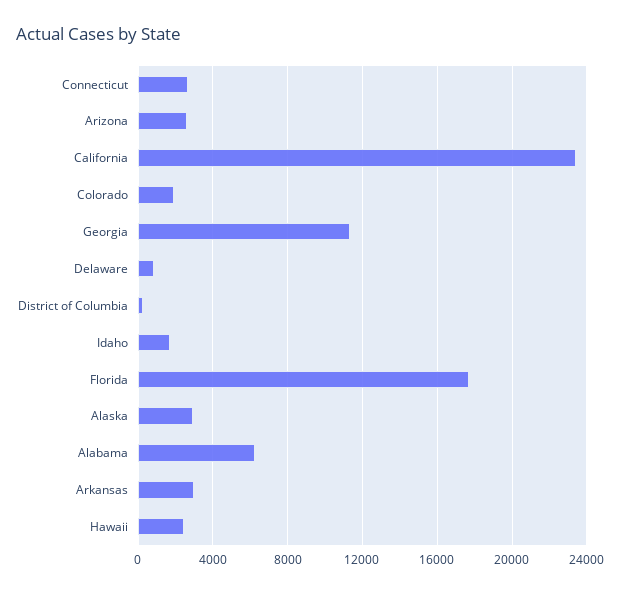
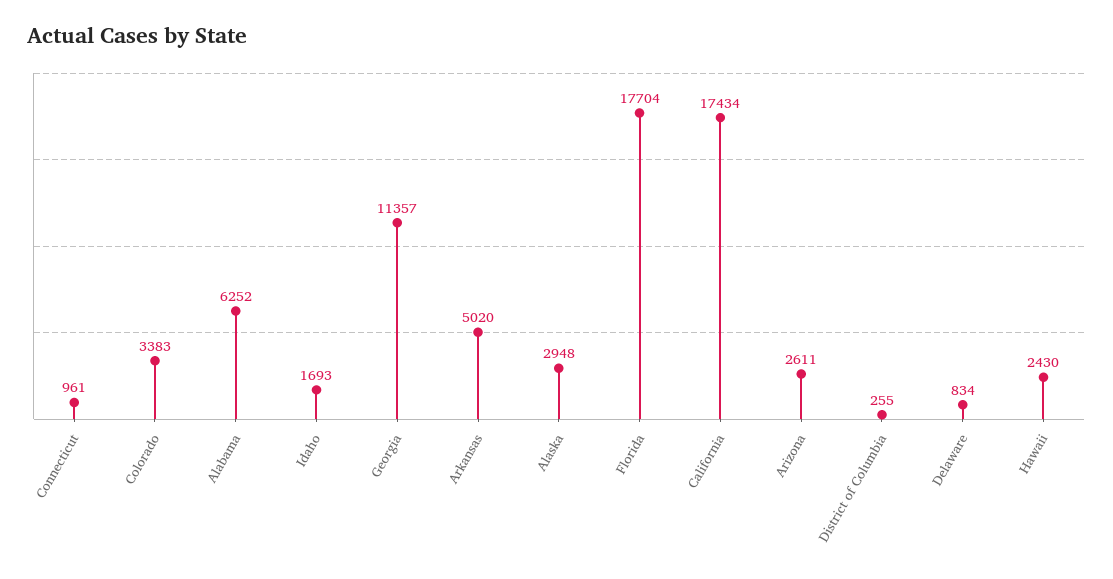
  {
-   "Connecticut": 2500,
+   "Connecticut": 961,
    "Arizona": 2611,
-   "California": 23500,
+   "California": 17434,
-   "Colorado": 2000,
+   "Colorado": 3383,
    "Georgia": 11357,
    "Delaware": 834,
    "District of Columbia": 255,
    "Idaho": 1693,
    "Florida": 17704,
    "Alaska": 2948,
    "Alabama": 6252,
-   "Arkansas": 3000,
+   "Arkansas": 5020,
    "Hawaii": 2430
  }

